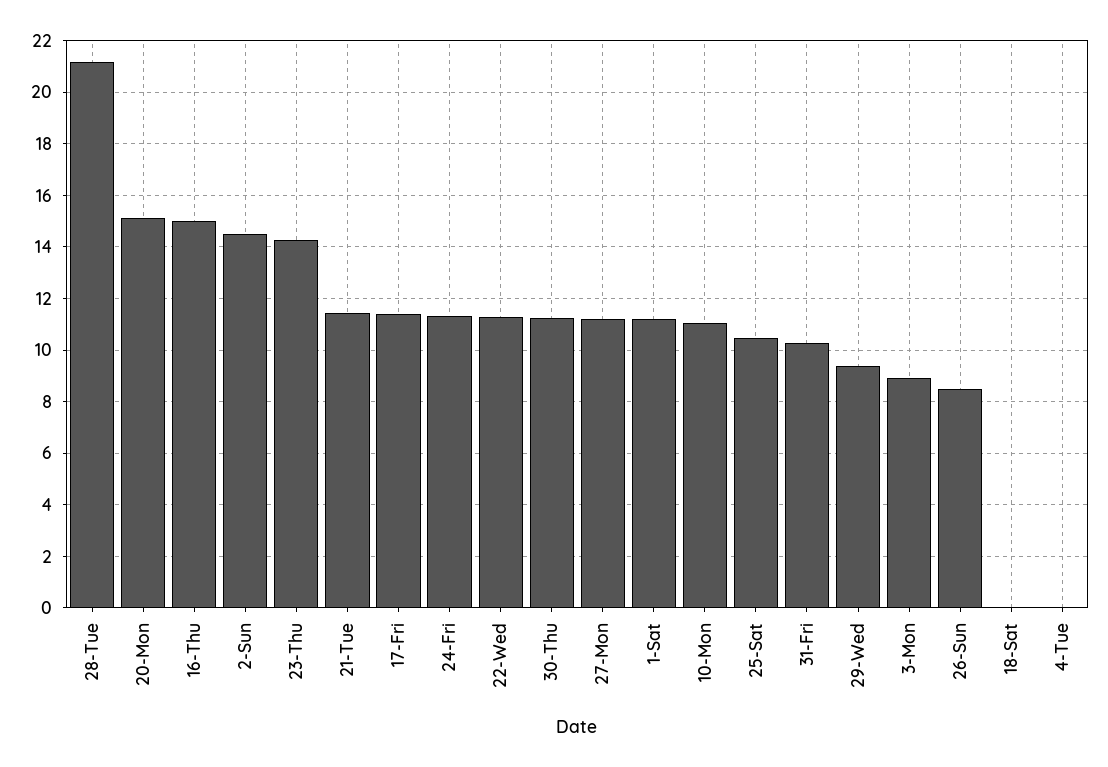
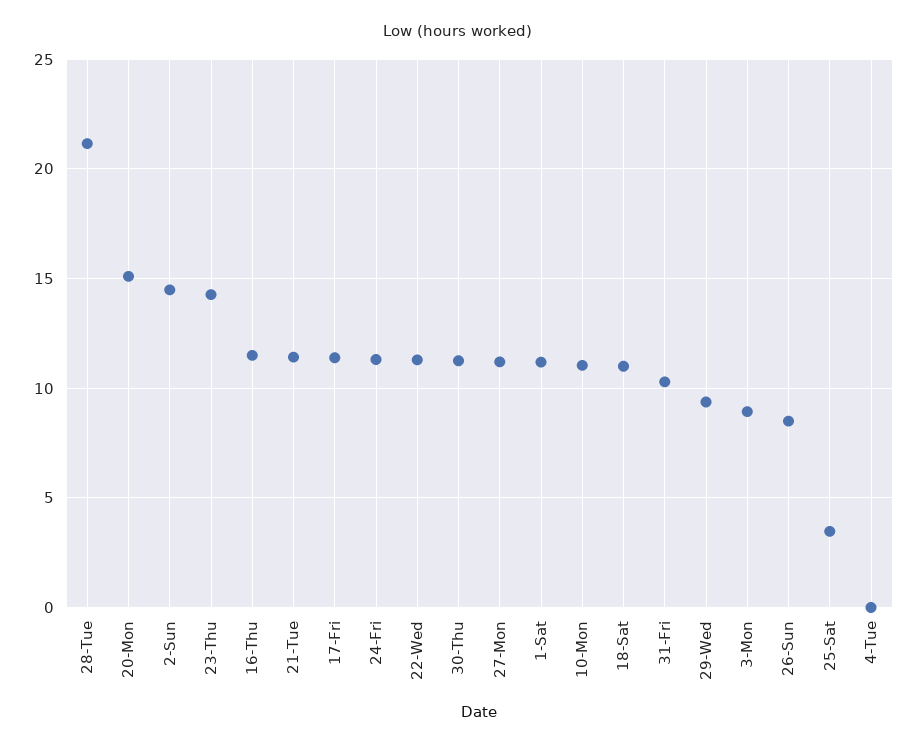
  {
    "28-Tue": 21.25,
    "20-Mon": 15,
-   "16-Thu": 15,
+   "16-Thu": 11.5,
    "2-Sun": 14.5,
    "23-Thu": 14.25,
    "21-Tue": 11.5,
    "17-Fri": 11.5,
    "24-Fri": 11.25,
    "22-Wed": 11.25,
    "30-Thu": 11.25,
    "27-Mon": 11.25,
    "1-Sat": 11.25,
    "10-Mon": 11,
-   "25-Sat": 10.5,
+   "25-Sat": 3.5,
    "31-Fri": 10.25,
    "29-Wed": 9.25,
    "3-Mon": 9,
    "26-Sun": 8.5,
-   "18-Sat": 0,
+   "18-Sat": 11,
    "4-Tue": 0
  }

